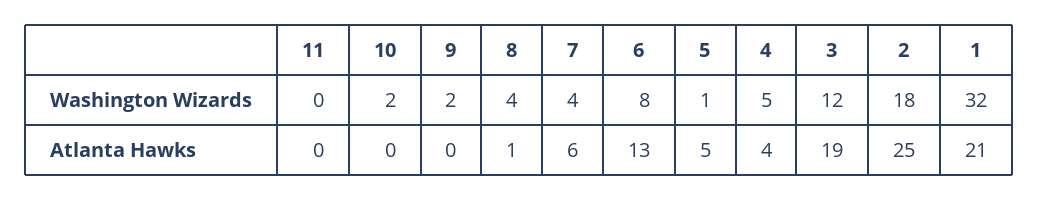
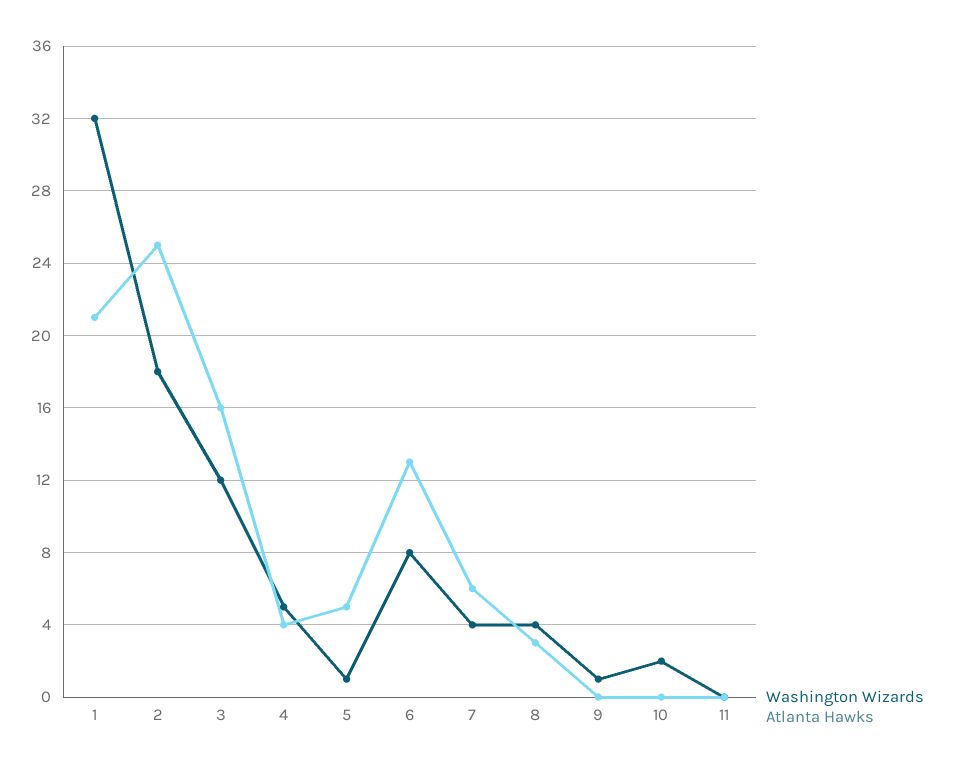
  {
    "Washington Wizards": {
      "11": 0,
      "10": 2,
-     "9": 2,
+     "9": 1,
      "8": 4,
      "7": 4,
      "6": 8,
      "5": 1,
      "4": 5,
      "3": 12,
      "2": 18,
      "1": 32
    },
    "Atlanta Hawks": {
      "11": 0,
      "10": 0,
      "9": 0,
-     "8": 1,
+     "8": 3,
      "7": 6,
      "6": 13,
      "5": 5,
      "4": 4,
-     "3": 19,
+     "3": 16,
      "2": 25,
      "1": 21
    }
  }

